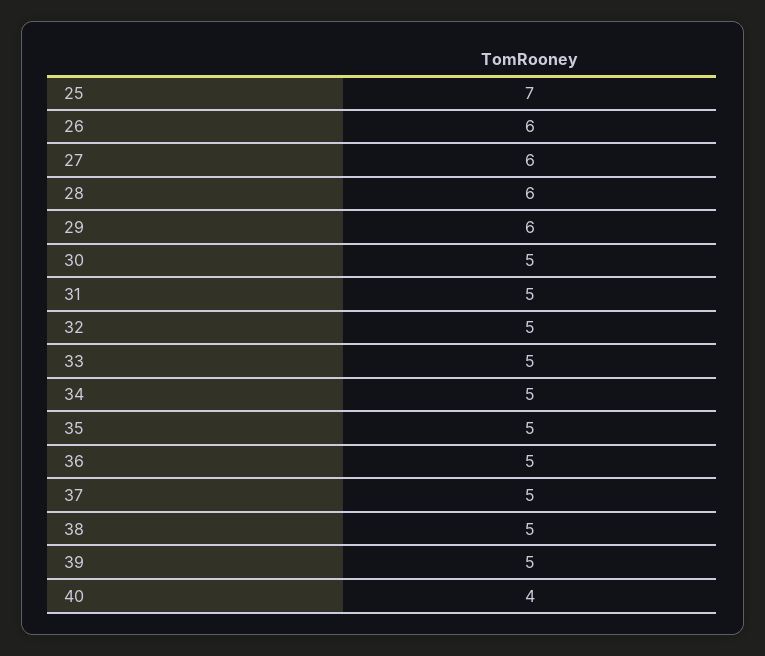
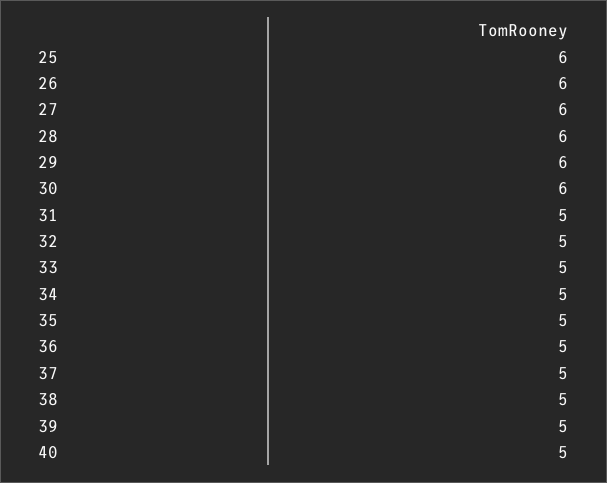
  {
-   "25": 7,
+   "25": 6,
    "26": 6,
    "27": 6,
    "28": 6,
    "29": 6,
-   "30": 5,
+   "30": 6,
    "31": 5,
    "32": 5,
    "33": 5,
    "34": 5,
    "35": 5,
    "36": 5,
    "37": 5,
    "38": 5,
    "39": 5,
-   "40": 4
+   "40": 5
  }

